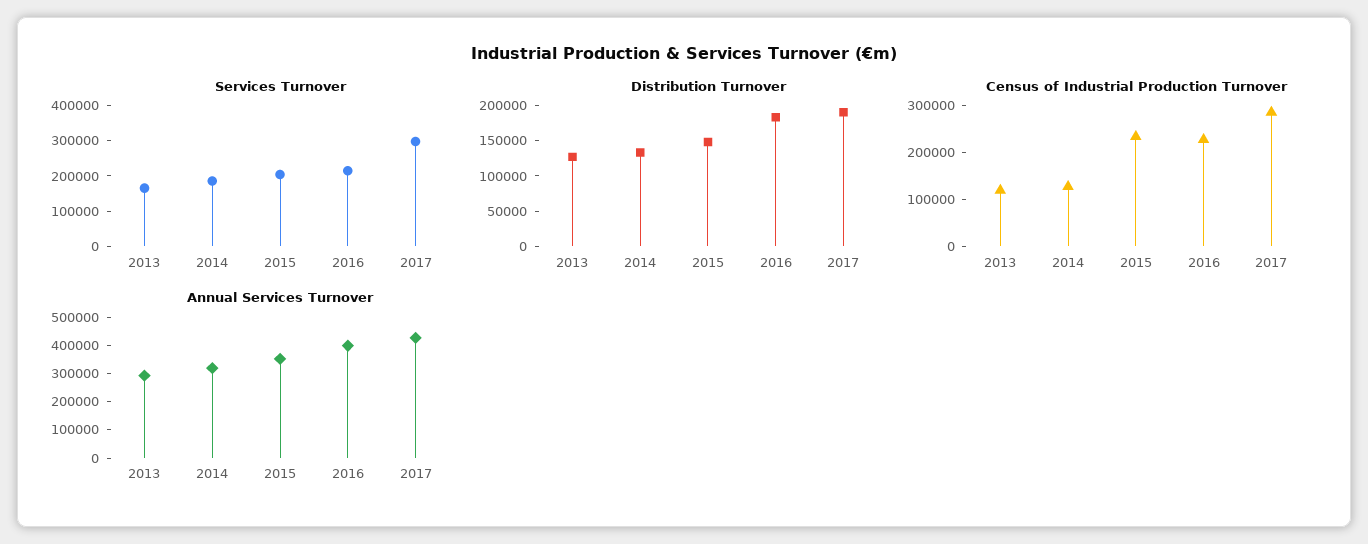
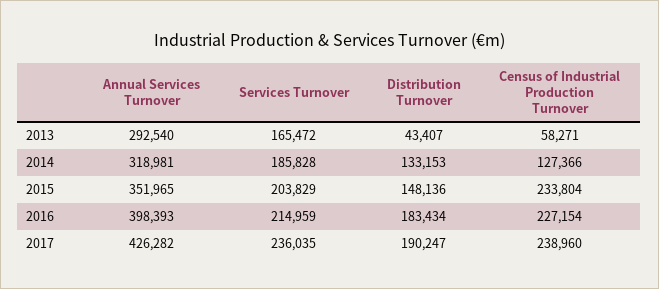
  {
    "Services Turnover": {
      "2013": 165472,
      "2014": 185828,
      "2015": 203829,
      "2016": 214959,
-     "2017": 300000
+     "2017": 236035
    },
    "Distribution Turnover": {
-     "2013": 125000,
+     "2013": 43407,
      "2014": 133153,
      "2015": 148136,
      "2016": 183434,
      "2017": 190247
    },
    "Census of Industrial Production Turnover": {
-     "2013": 120000,
+     "2013": 58271,
      "2014": 127366,
      "2015": 233804,
      "2016": 227154,
-     "2017": 280000
+     "2017": 238960
    },
    "Annual Services Turnover": {
      "2013": 292540,
      "2014": 318981,
      "2015": 351965,
      "2016": 398393,
      "2017": 426282
    }
  }

